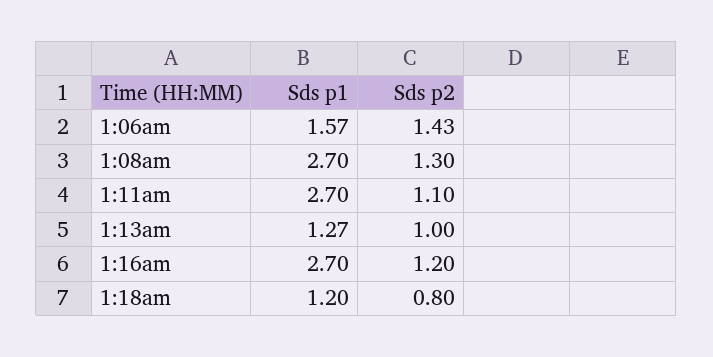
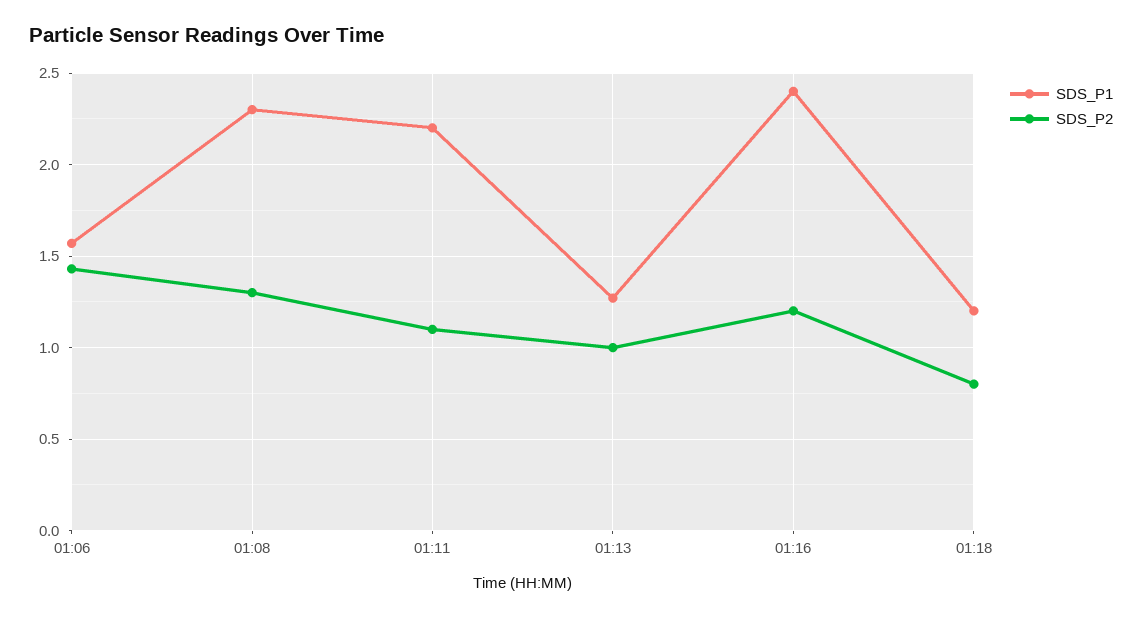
  {
    "Sds p1": {
      "1:06am": 1.57,
-     "1:08am": 2.7,
+     "1:08am": 2.3,
-     "1:11am": 2.7,
+     "1:11am": 2.2,
      "1:13am": 1.27,
-     "1:16am": 2.7,
+     "1:16am": 2.4,
      "1:18am": 1.2
    },
    "Sds p2": {
      "1:06am": 1.43,
      "1:08am": 1.3,
      "1:11am": 1.1,
      "1:13am": 1,
      "1:16am": 1.2,
      "1:18am": 0.8
    }
  }

